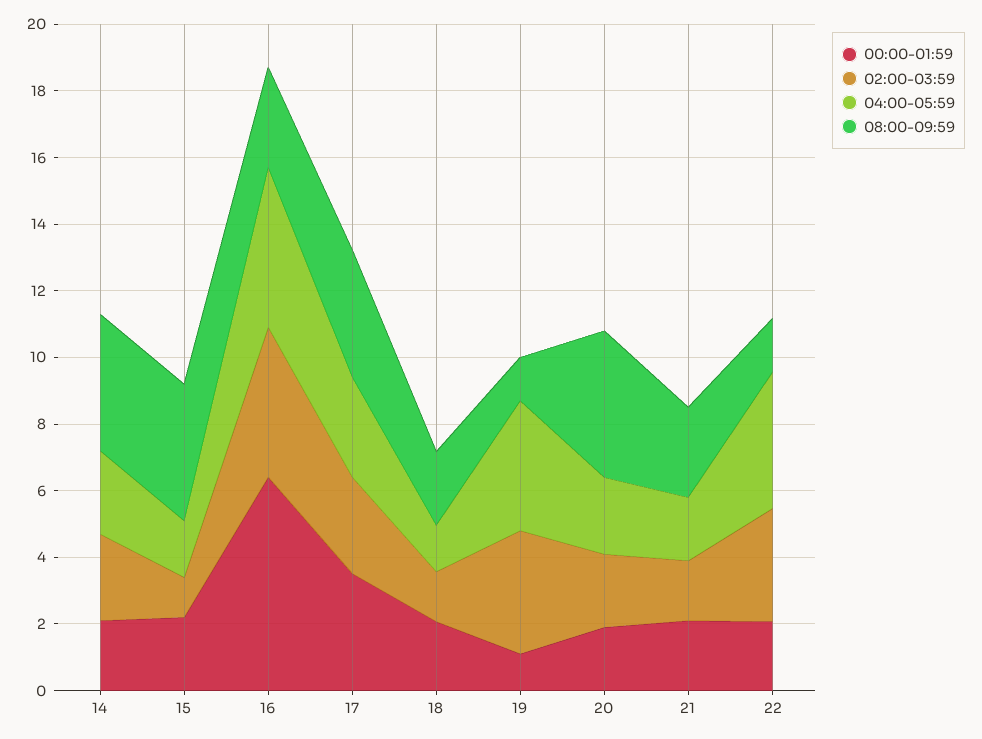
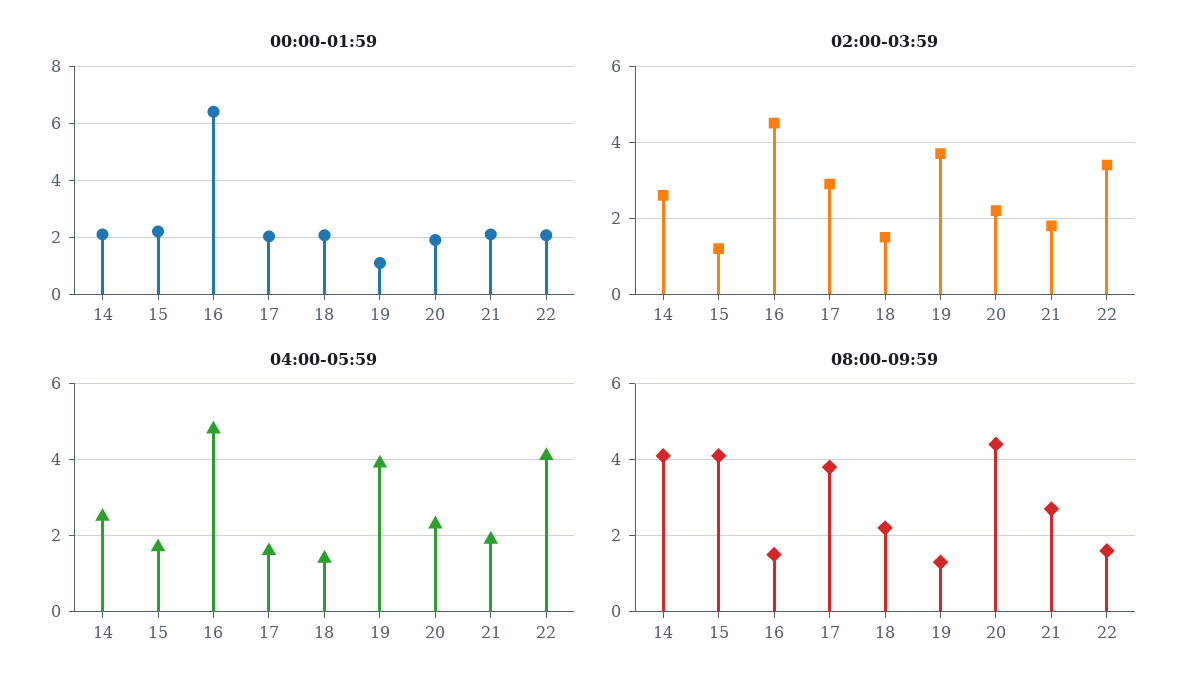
  {
    "00:00-01:59": {
      "14": 2,
      "15": 2.25,
      "16": 6.5,
-     "17": 3.5,
+     "17": 2,
      "18": 2,
      "19": 1,
      "20": 2,
      "21": 2,
      "22": 2
    },
    "02:00-03:59": {
      "14": 2.5,
      "15": 1,
      "16": 4.5,
      "17": 3,
      "18": 1.5,
      "19": 3.5,
      "20": 2,
      "21": 2,
      "22": 3.5
    },
    "04:00-05:59": {
      "14": 2.5,
      "15": 1.5,
      "16": 5,
-     "17": 3,
+     "17": 1.5,
      "18": 1.5,
      "19": 4,
      "20": 2.5,
      "21": 2,
      "22": 4
    },
    "08:00-09:59": {
      "14": 4,
      "15": 4,
-     "16": 3,
+     "16": 1.5,
      "17": 4,
      "18": 2,
      "19": 1.5,
      "20": 4.5,
      "21": 2.5,
      "22": 1.5
    }
  }

